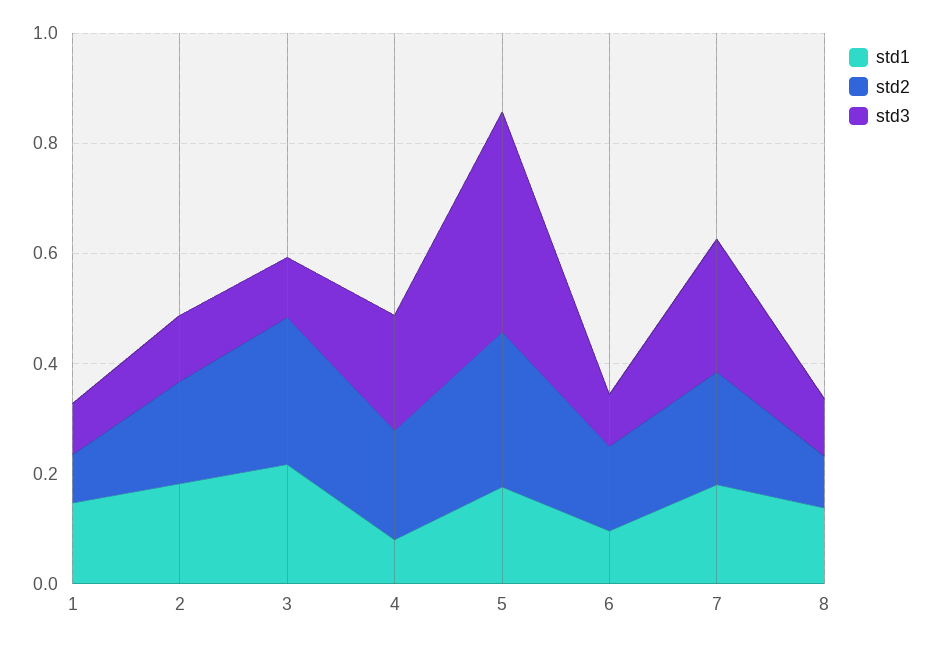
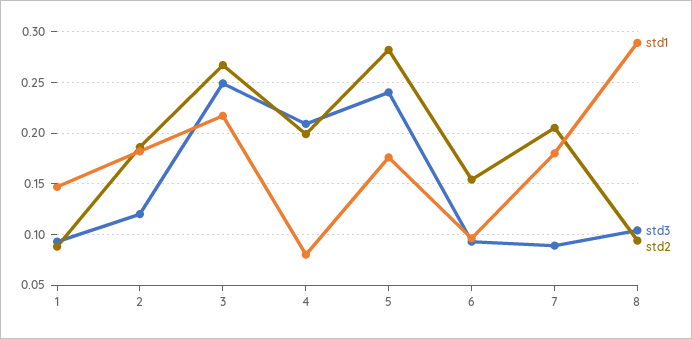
  {
    "std1": {
      "1": 0.15,
      "2": 0.18,
      "3": 0.22,
      "4": 0.08,
      "5": 0.18,
      "6": 0.1,
      "7": 0.18,
-     "8": 0.15
+     "8": 0.29
    },
    "std2": {
      "1": 0.09,
      "2": 0.19,
      "3": 0.27,
      "4": 0.2,
      "5": 0.28,
      "6": 0.15,
      "7": 0.21,
      "8": 0.09
    },
    "std3": {
      "1": 0.09,
      "2": 0.12,
-     "3": 0.1,
+     "3": 0.25,
      "4": 0.21,
-     "5": 0.4,
+     "5": 0.24,
      "6": 0.09,
-     "7": 0.25,
+     "7": 0.09,
      "8": 0.1
    }
  }

